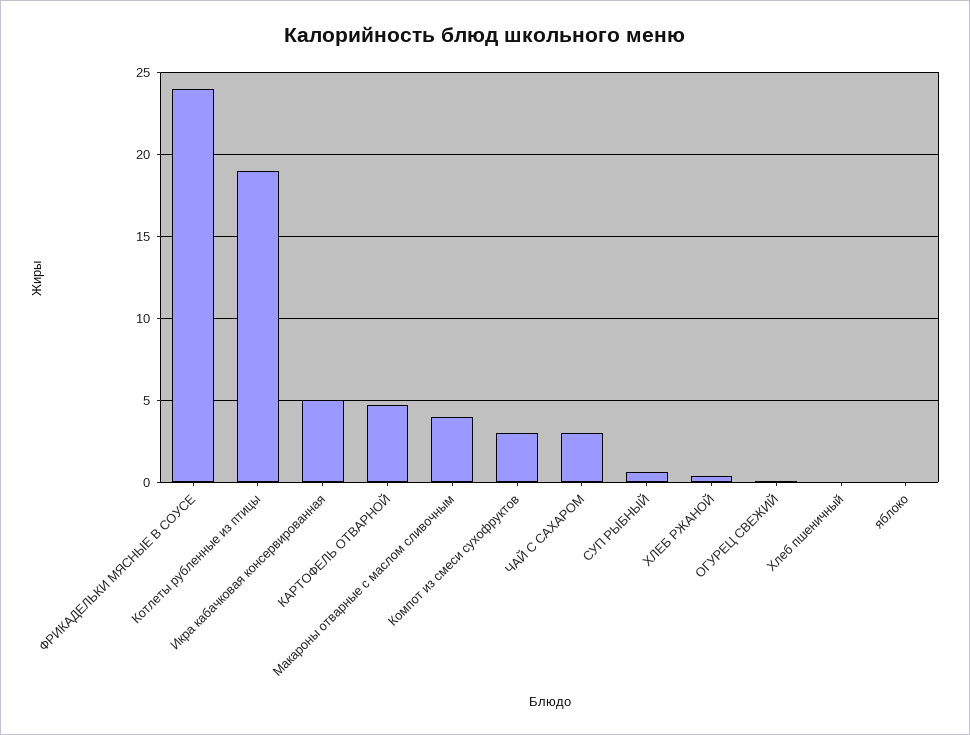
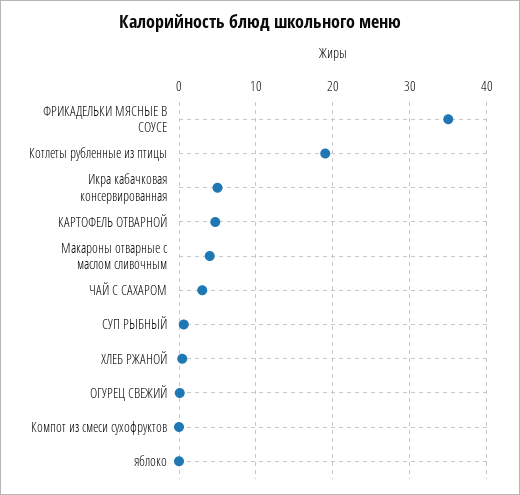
  {
-   "ФРИКАДЕЛЬКИ МЯСНЫЕ В СОУСЕ": 24,
+   "ФРИКАДЕЛЬКИ МЯСНЫЕ В СОУСЕ": 35,
    "Котлеты рубленные из птицы": 19,
    "Икра кабачковая консервированная": 5,
    "КАРТОФЕЛЬ ОТВАРНОЙ": 4.5,
    "Макароны отварные с маслом сливочным": 4,
-   "Компот из смеси сухофруктов": 3,
+   "Компот из смеси сухофруктов": 0,
    "ЧАЙ С САХАРОМ": 3,
    "СУП РЫБНЫЙ": 0.5,
    "ХЛЕБ РЖАНОЙ": 0.5,
    "ОГУРЕЦ СВЕЖИЙ": 0,
-   "Хлеб пшеничный": 0,
    "яблоко": 0
  }

